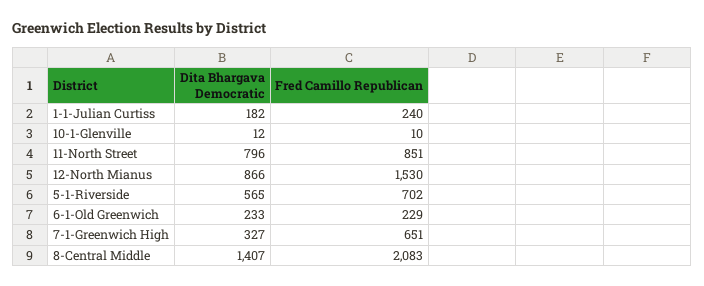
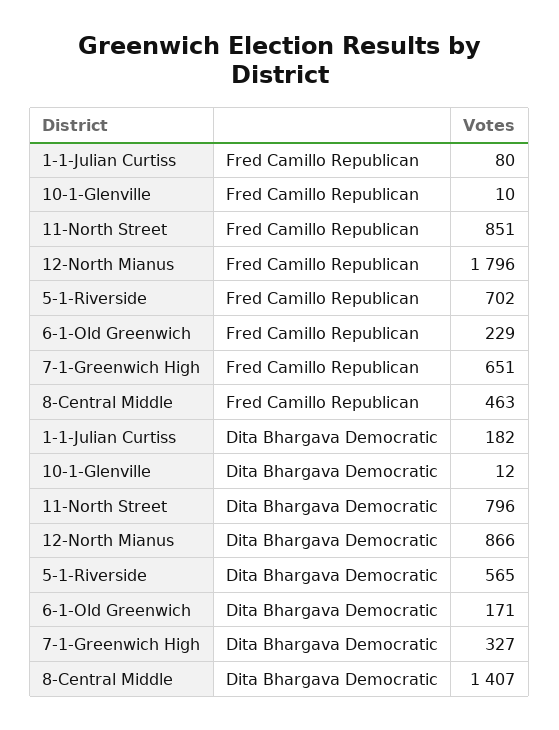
  {
    "Dita Bhargava Democratic": {
      "1-1-Julian Curtiss": 182,
      "10-1-Glenville": 12,
      "11-North Street": 796,
      "12-North Mianus": 866,
      "5-1-Riverside": 565,
-     "6-1-Old Greenwich": 233,
+     "6-1-Old Greenwich": 171,
      "7-1-Greenwich High": 327,
      "8-Central Middle": 1407
    },
    "Fred Camillo Republican": {
-     "1-1-Julian Curtiss": 240,
+     "1-1-Julian Curtiss": 80,
      "10-1-Glenville": 10,
      "11-North Street": 851,
-     "12-North Mianus": 1530,
+     "12-North Mianus": 1796,
      "5-1-Riverside": 702,
      "6-1-Old Greenwich": 229,
      "7-1-Greenwich High": 651,
-     "8-Central Middle": 2083
+     "8-Central Middle": 463
    }
  }

